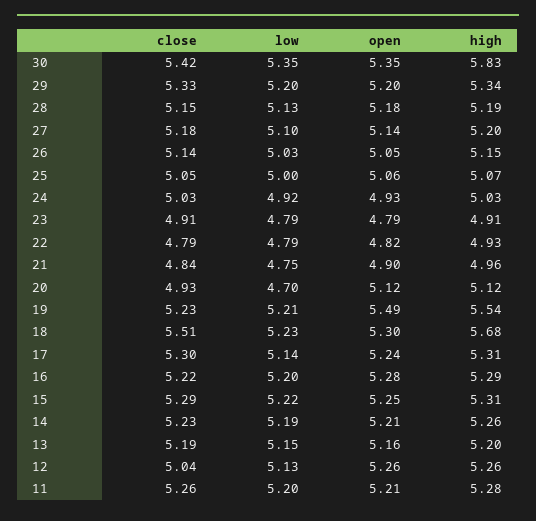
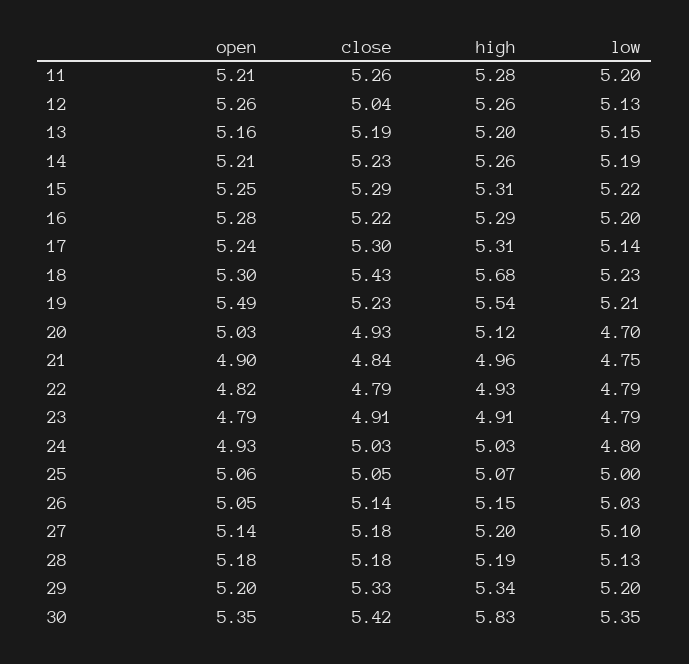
  {
    "close": {
      "30": 5.42,
      "29": 5.33,
-     "28": 5.15,
+     "28": 5.18,
      "27": 5.18,
      "26": 5.14,
      "25": 5.05,
      "24": 5.03,
      "23": 4.91,
      "22": 4.79,
      "21": 4.84,
      "20": 4.93,
      "19": 5.23,
-     "18": 5.51,
+     "18": 5.43,
      "17": 5.3,
      "16": 5.22,
      "15": 5.29,
      "14": 5.23,
      "13": 5.19,
      "12": 5.04,
      "11": 5.26
    },
    "low": {
      "30": 5.35,
      "29": 5.2,
      "28": 5.13,
      "27": 5.1,
      "26": 5.03,
      "25": 5,
-     "24": 4.92,
+     "24": 4.8,
      "23": 4.79,
      "22": 4.79,
      "21": 4.75,
      "20": 4.7,
      "19": 5.21,
      "18": 5.23,
      "17": 5.14,
      "16": 5.2,
      "15": 5.22,
      "14": 5.19,
      "13": 5.15,
      "12": 5.13,
      "11": 5.2
    },
    "open": {
      "30": 5.35,
      "29": 5.2,
      "28": 5.18,
      "27": 5.14,
      "26": 5.05,
      "25": 5.06,
      "24": 4.93,
      "23": 4.79,
      "22": 4.82,
      "21": 4.9,
-     "20": 5.12,
+     "20": 5.03,
      "19": 5.49,
      "18": 5.3,
      "17": 5.24,
      "16": 5.28,
      "15": 5.25,
      "14": 5.21,
      "13": 5.16,
      "12": 5.26,
      "11": 5.21
    },
    "high": {
      "30": 5.83,
      "29": 5.34,
      "28": 5.19,
      "27": 5.2,
      "26": 5.15,
      "25": 5.07,
      "24": 5.03,
      "23": 4.91,
      "22": 4.93,
      "21": 4.96,
      "20": 5.12,
      "19": 5.54,
      "18": 5.68,
      "17": 5.31,
      "16": 5.29,
      "15": 5.31,
      "14": 5.26,
      "13": 5.2,
      "12": 5.26,
      "11": 5.28
    }
  }

